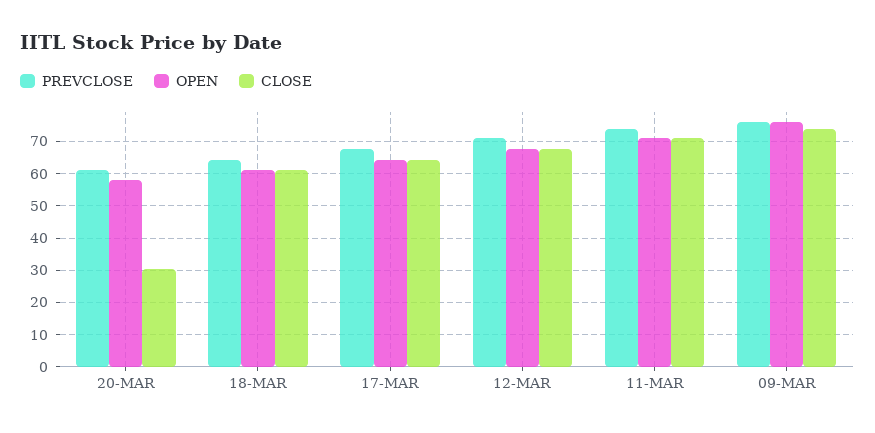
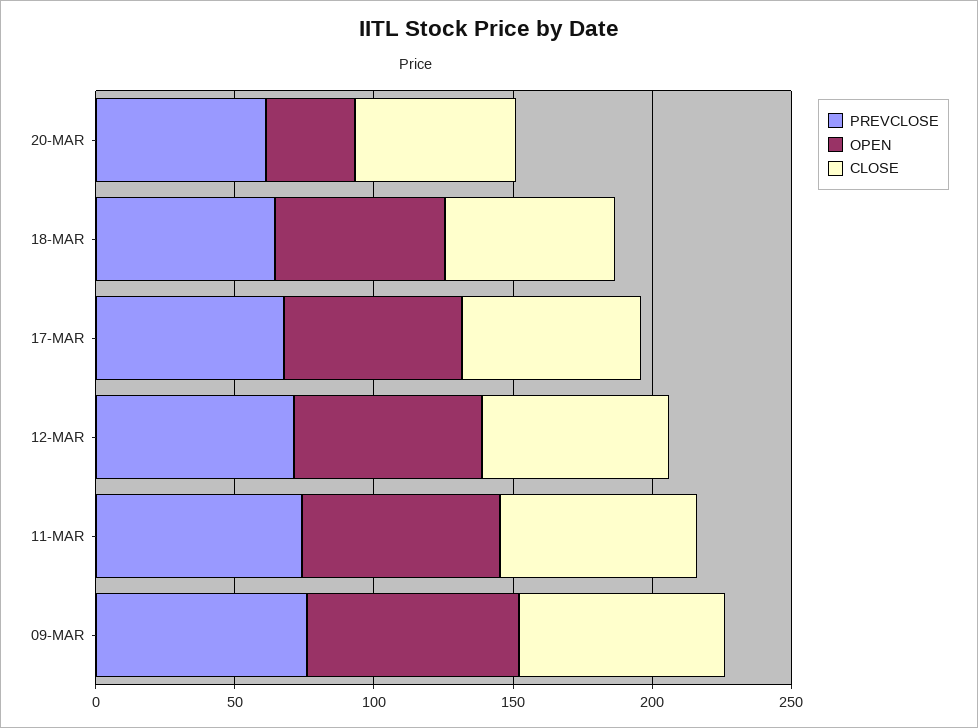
  {
    "PREVCLOSE": {
      "20-MAR": 62,
      "18-MAR": 64,
      "17-MAR": 68,
      "12-MAR": 72,
      "11-MAR": 74,
      "09-MAR": 76
    },
    "OPEN": {
-     "20-MAR": 58,
+     "20-MAR": 30,
      "18-MAR": 62,
      "17-MAR": 64,
      "12-MAR": 68,
      "11-MAR": 72,
      "09-MAR": 76
    },
    "CLOSE": {
-     "20-MAR": 30,
+     "20-MAR": 60,
      "18-MAR": 62,
      "17-MAR": 64,
      "12-MAR": 68,
      "11-MAR": 72,
      "09-MAR": 74
    }
  }

